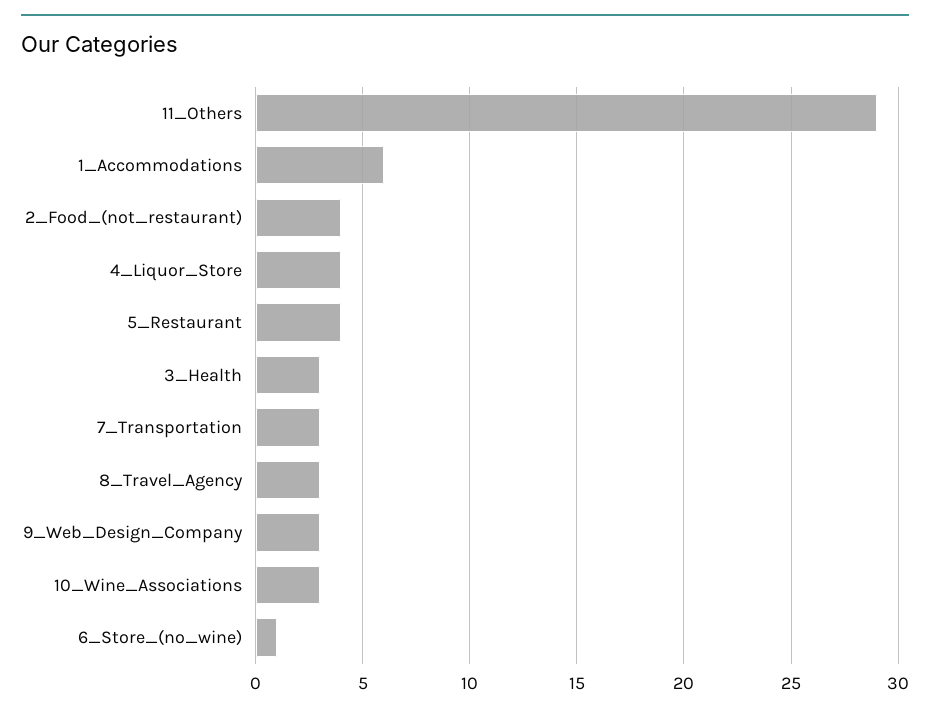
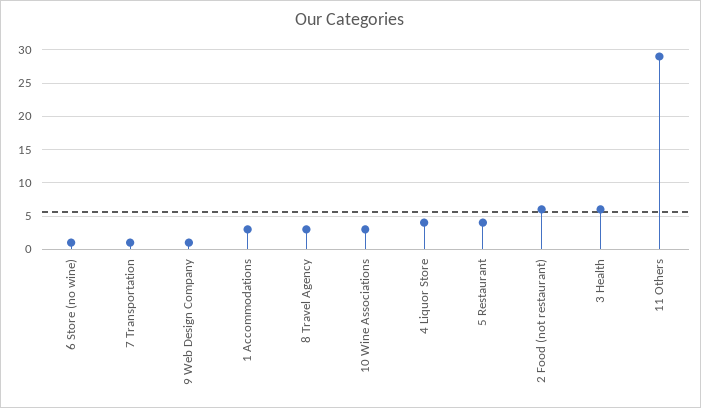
  {
    "11_Others": 29,
-   "1_Accommodations": 6,
+   "1_Accommodations": 3,
-   "2_Food_(not_restaurant)": 4,
+   "2_Food_(not_restaurant)": 6,
    "4_Liquor_Store": 4,
    "5_Restaurant": 4,
-   "3_Health": 3,
+   "3_Health": 6,
-   "7_Transportation": 3,
+   "7_Transportation": 1,
    "8_Travel_Agency": 3,
-   "9_Web_Design_Company": 3,
+   "9_Web_Design_Company": 1,
    "10_Wine_Associations": 3,
    "6_Store_(no_wine)": 1
  }

